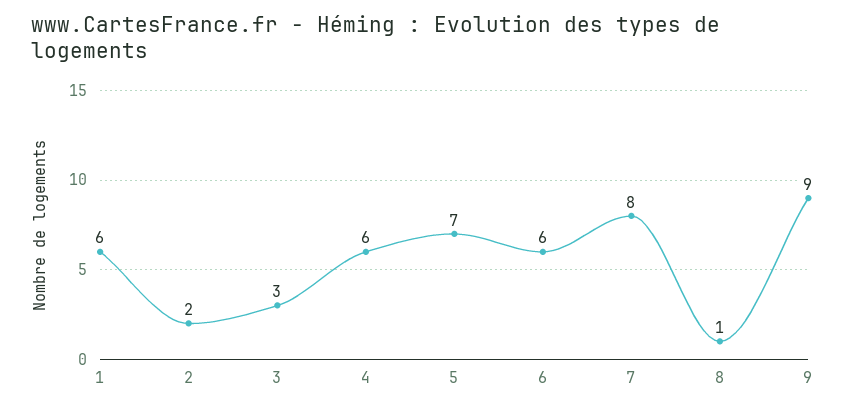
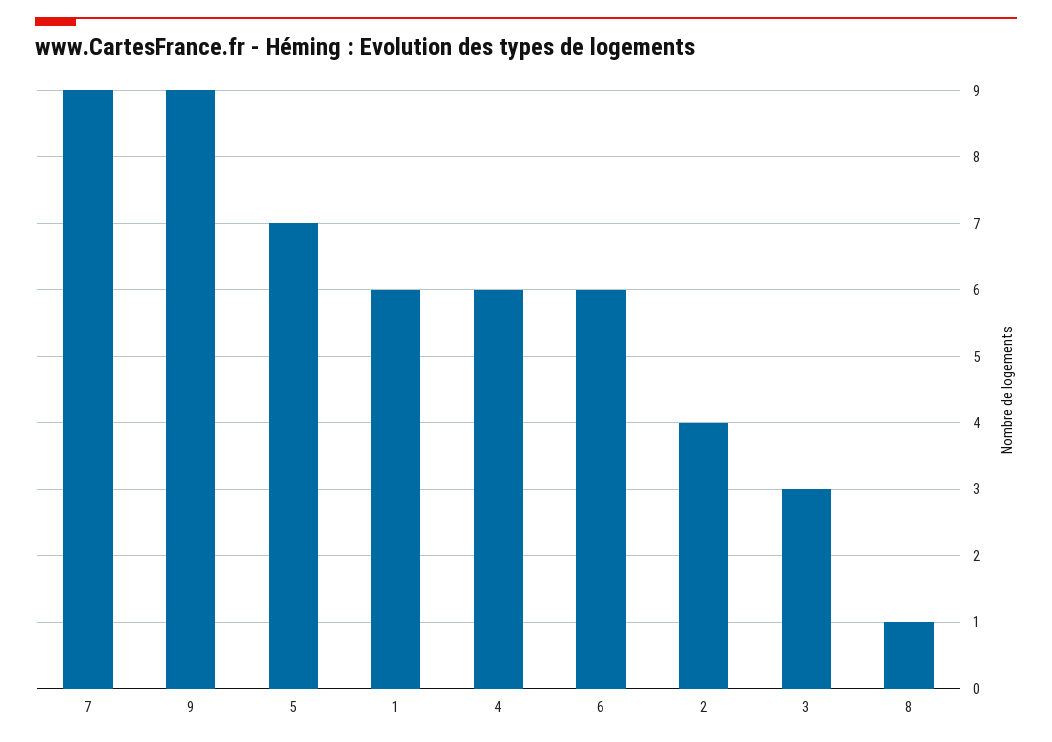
  {
    "1": 6,
-   "2": 2,
+   "2": 4,
    "3": 3,
    "4": 6,
    "5": 7,
    "6": 6,
-   "7": 8,
+   "7": 9,
    "8": 1,
    "9": 9
  }

